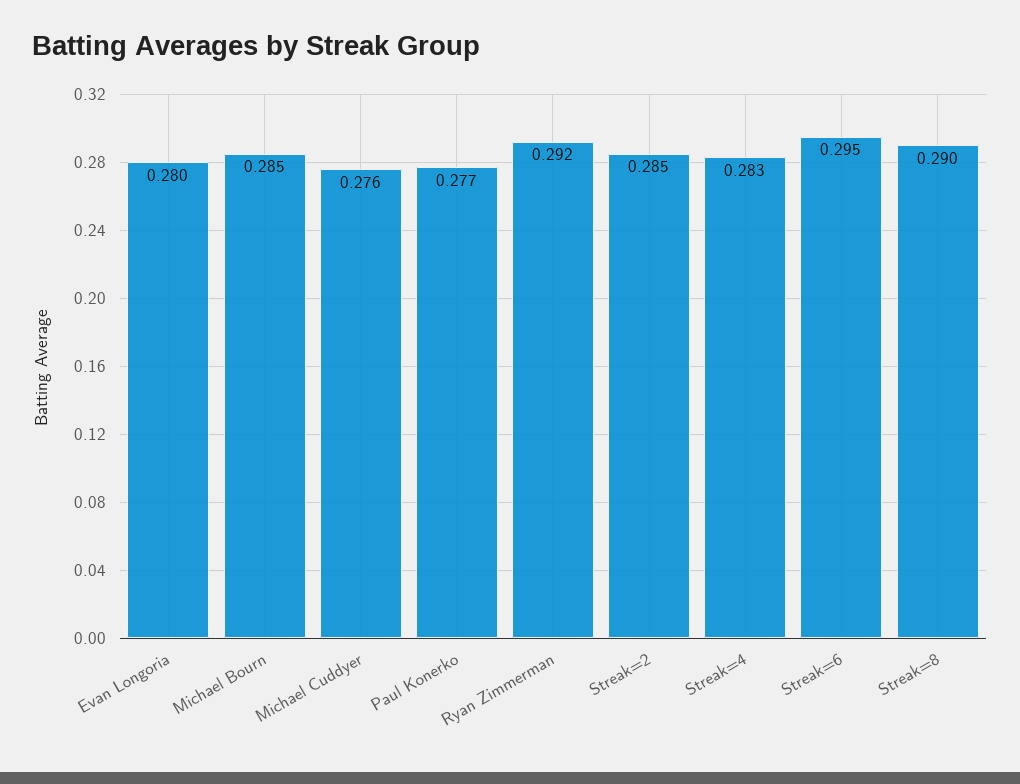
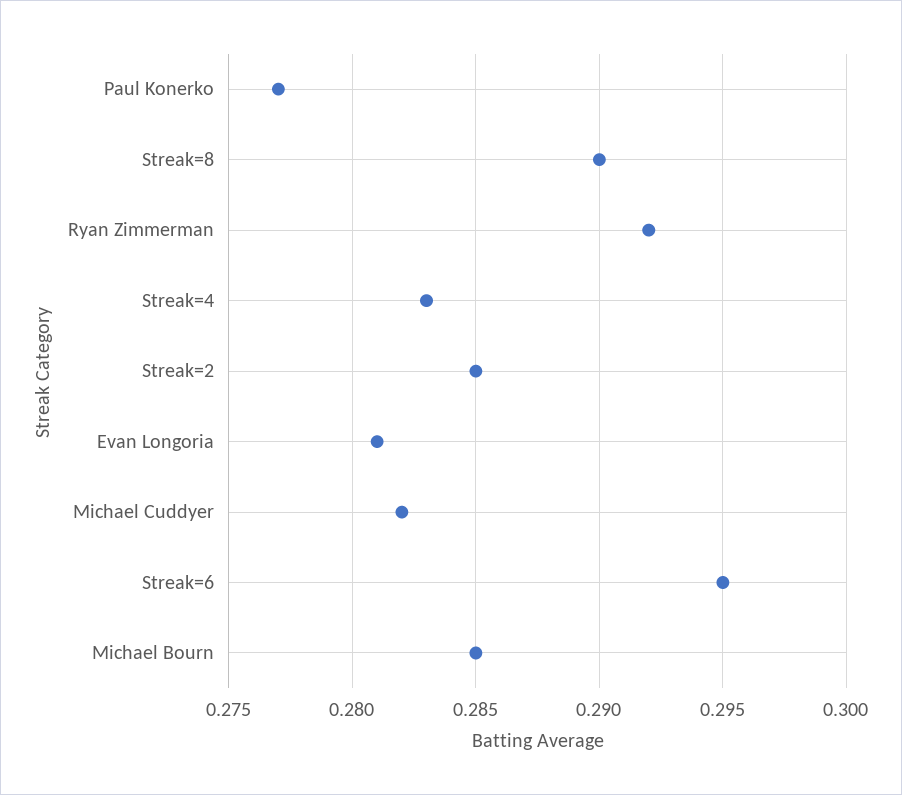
  {
-   "Evan Longoria": 0.28,
+   "Evan Longoria": 0.281,
    "Michael Bourn": 0.285,
-   "Michael Cuddyer": 0.276,
+   "Michael Cuddyer": 0.282,
    "Paul Konerko": 0.277,
    "Ryan Zimmerman": 0.292,
    "Streak=2": 0.285,
    "Streak=4": 0.283,
    "Streak=6": 0.295,
    "Streak=8": 0.29
  }

